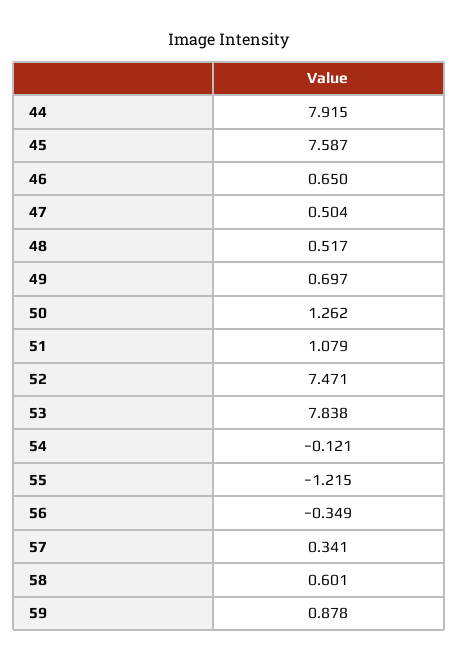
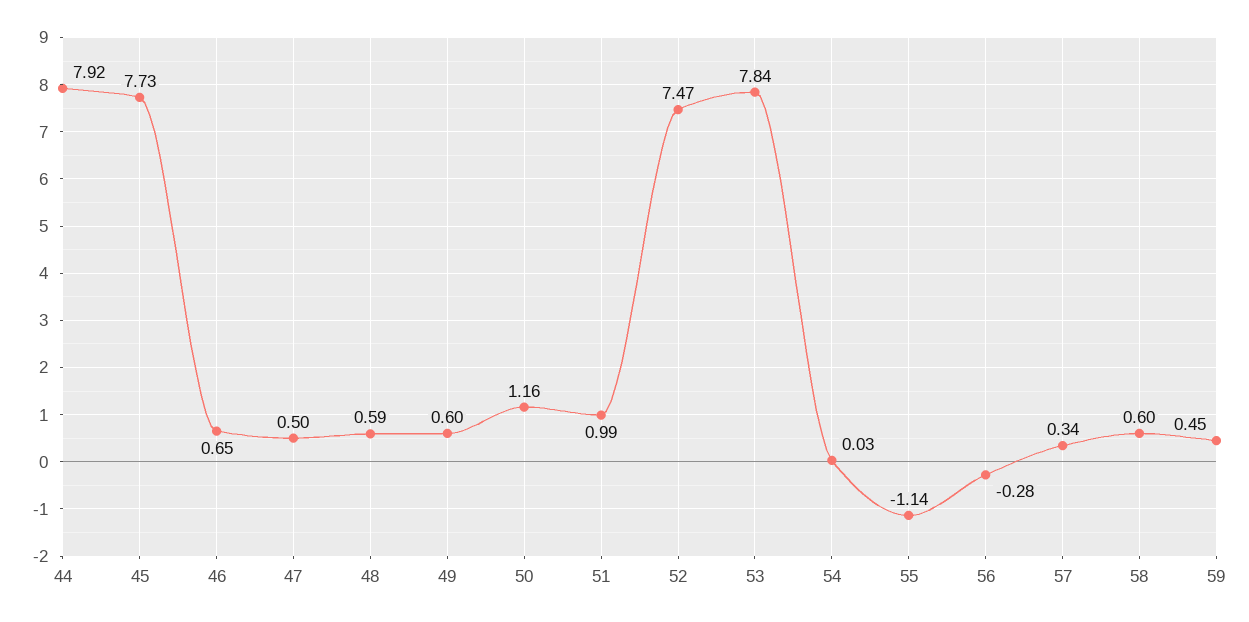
  {
    "44": 7.915,
-   "45": 7.587,
+   "45": 7.73,
    "46": 0.65,
    "47": 0.504,
-   "48": 0.517,
+   "48": 0.59,
-   "49": 0.697,
+   "49": 0.6,
-   "50": 1.262,
+   "50": 1.16,
-   "51": 1.079,
+   "51": 0.99,
    "52": 7.471,
    "53": 7.838,
-   "54": -0.121,
+   "54": 0.03,
-   "55": -1.215,
+   "55": -1.14,
-   "56": -0.349,
+   "56": -0.28,
    "57": 0.341,
    "58": 0.601,
-   "59": 0.878
+   "59": 0.45
  }

